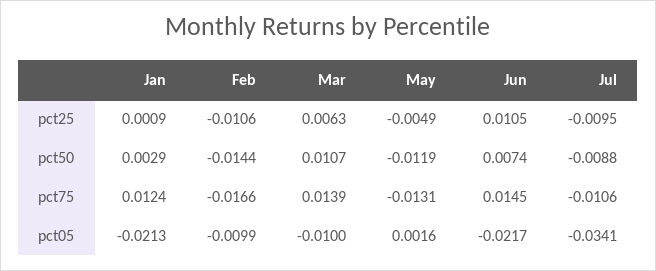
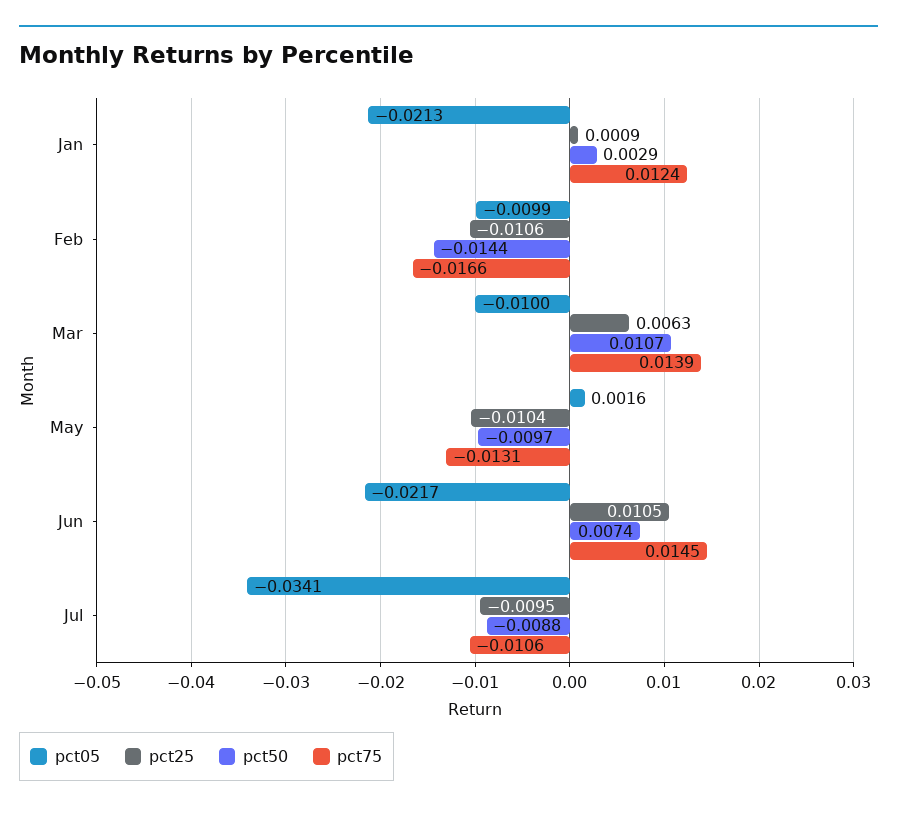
  {
    "pct25": {
      "Jan": 0.0009,
      "Feb": -0.0106,
      "Mar": 0.0063,
-     "May": -0.0049,
+     "May": -0.0104,
      "Jun": 0.0105,
      "Jul": -0.0095
    },
    "pct50": {
      "Jan": 0.0029,
      "Feb": -0.0144,
      "Mar": 0.0107,
-     "May": -0.0119,
+     "May": -0.0097,
      "Jun": 0.0074,
      "Jul": -0.0088
    },
    "pct75": {
      "Jan": 0.0124,
      "Feb": -0.0166,
      "Mar": 0.0139,
      "May": -0.0131,
      "Jun": 0.0145,
      "Jul": -0.0106
    },
    "pct05": {
      "Jan": -0.0213,
      "Feb": -0.0099,
      "Mar": -0.01,
      "May": 0.0016,
      "Jun": -0.0217,
      "Jul": -0.0341
    }
  }

